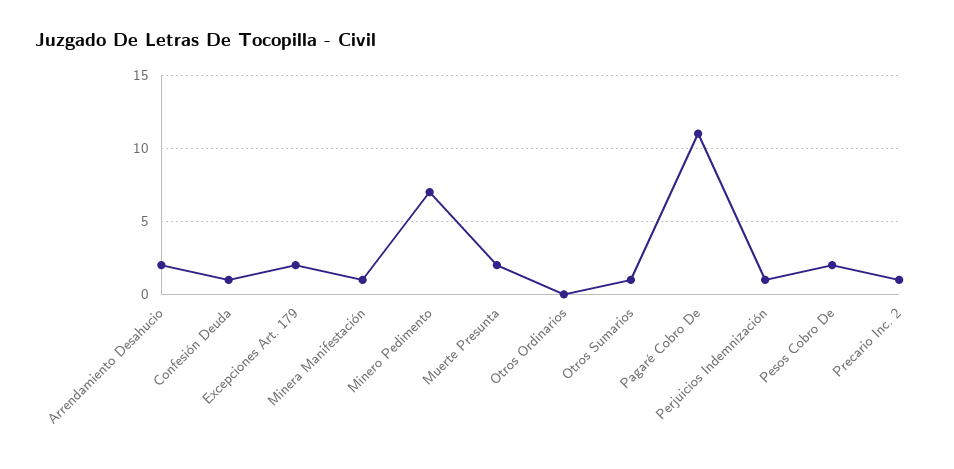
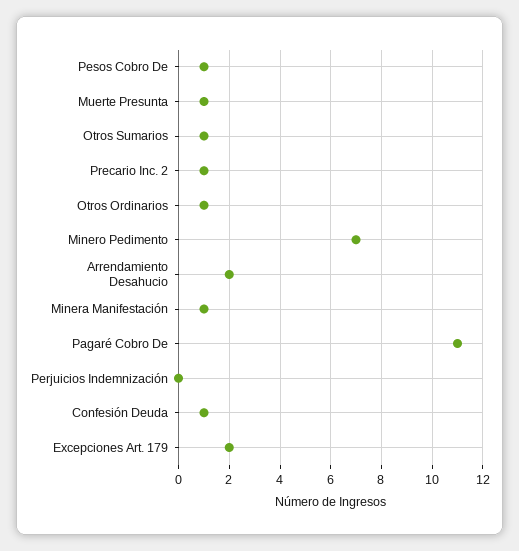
  {
    "Arrendamiento Desahucio": 2,
    "Confesión Deuda": 1,
    "Excepciones Art. 179": 2,
    "Minera Manifestación": 1,
    "Minero Pedimento": 7,
-   "Muerte Presunta": 2,
+   "Muerte Presunta": 1,
-   "Otros Ordinarios": 0,
+   "Otros Ordinarios": 1,
    "Otros Sumarios": 1,
    "Pagaré Cobro De": 11,
-   "Perjuicios Indemnización": 1,
+   "Perjuicios Indemnización": 0,
-   "Pesos Cobro De": 2,
+   "Pesos Cobro De": 1,
    "Precario Inc. 2": 1
  }

